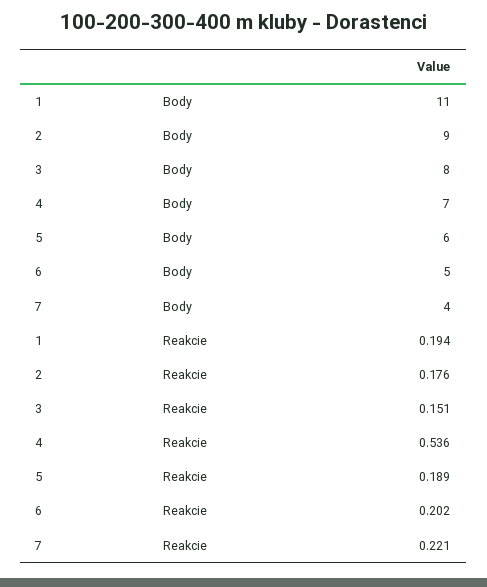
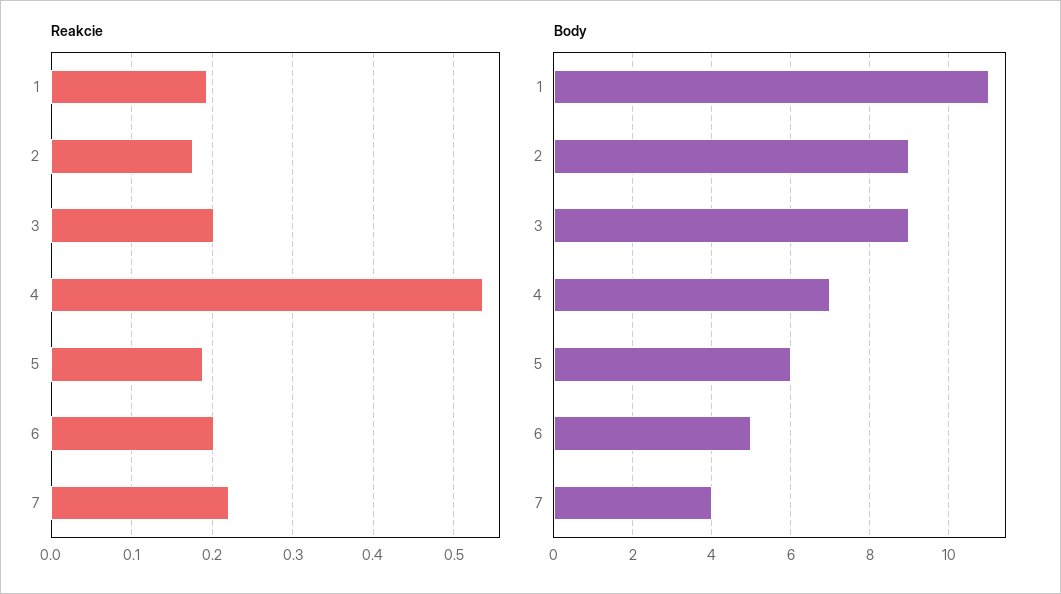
  {
    "Body": {
      "1": 11,
      "2": 9,
-     "3": 8,
+     "3": 9,
      "4": 7,
      "5": 6,
      "6": 5,
      "7": 4
    },
    "Reakcie": {
      "1": 0.194,
      "2": 0.176,
-     "3": 0.151,
+     "3": 0.2,
      "4": 0.536,
      "5": 0.189,
      "6": 0.202,
      "7": 0.221
    }
  }

